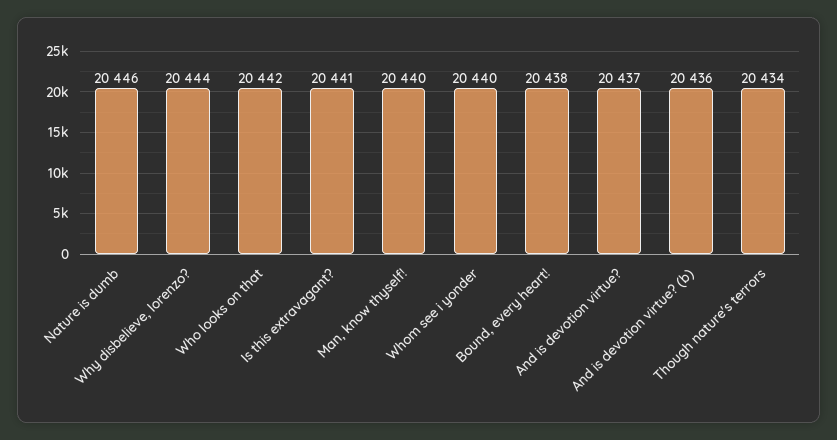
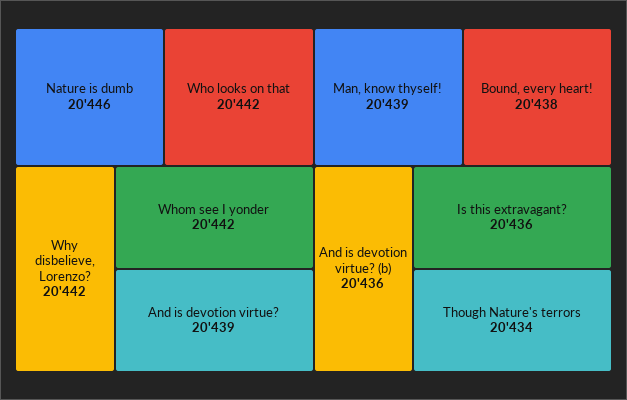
  {
    "Nature is dumb": 20446,
-   "Why disbelieve, lorenzo?": 20444,
+   "Why disbelieve, lorenzo?": 20442,
    "Who looks on that": 20442,
-   "Is this extravagant?": 20441,
+   "Is this extravagant?": 20436,
-   "Man, know thyself!": 20440,
+   "Man, know thyself!": 20439,
-   "Whom see i yonder": 20440,
+   "Whom see i yonder": 20442,
    "Bound, every heart!": 20438,
-   "And is devotion virtue?": 20437,
+   "And is devotion virtue?": 20439,
    "And is devotion virtue? (b)": 20436,
    "Though nature's terrors": 20434
  }

